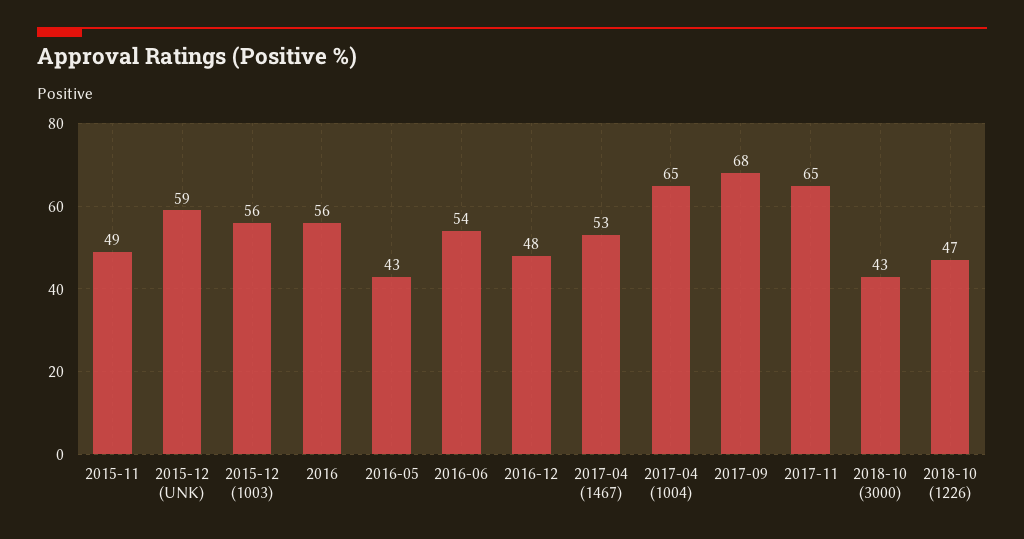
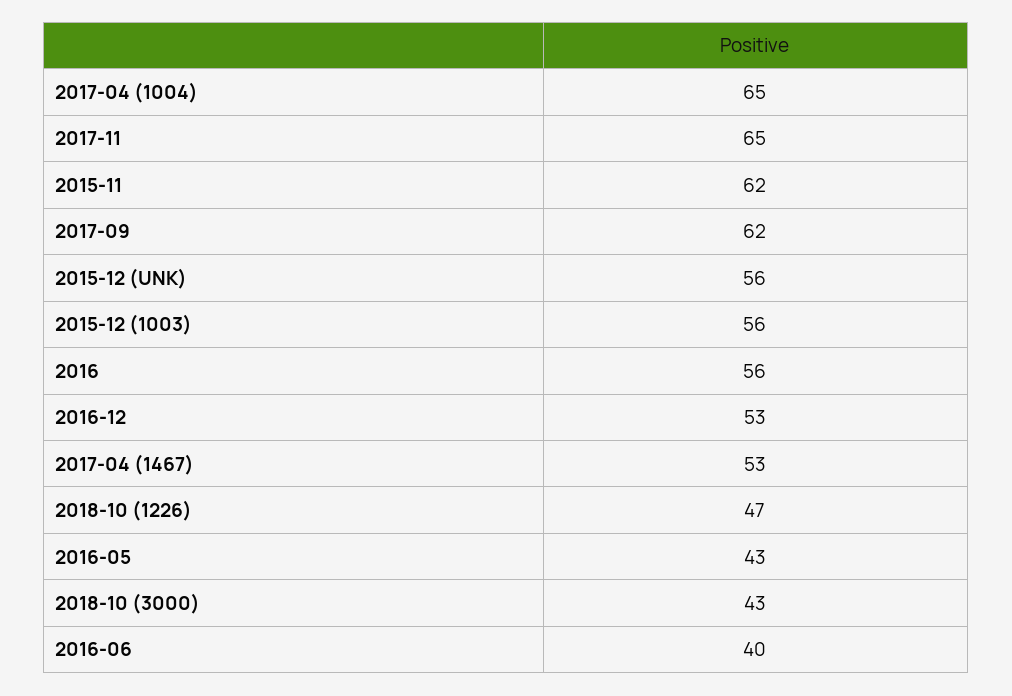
  {
-   "2015-11": 49,
+   "2015-11": 62,
-   "2015-12 (UNK)": 59,
+   "2015-12 (UNK)": 56,
    "2015-12 (1003)": 56,
    "2016": 56,
    "2016-05": 43,
-   "2016-06": 54,
+   "2016-06": 40,
-   "2016-12": 48,
+   "2016-12": 53,
    "2017-04 (1467)": 53,
    "2017-04 (1004)": 65,
-   "2017-09": 68,
+   "2017-09": 62,
    "2017-11": 65,
    "2018-10 (3000)": 43,
    "2018-10 (1226)": 47
  }

